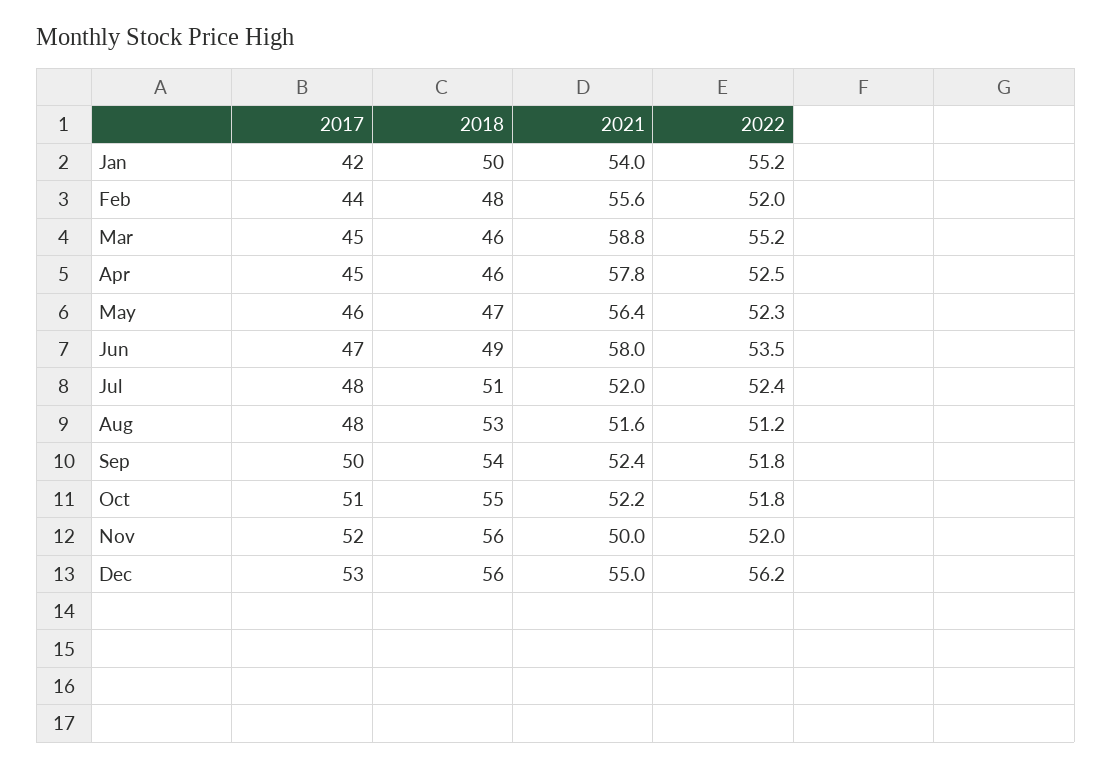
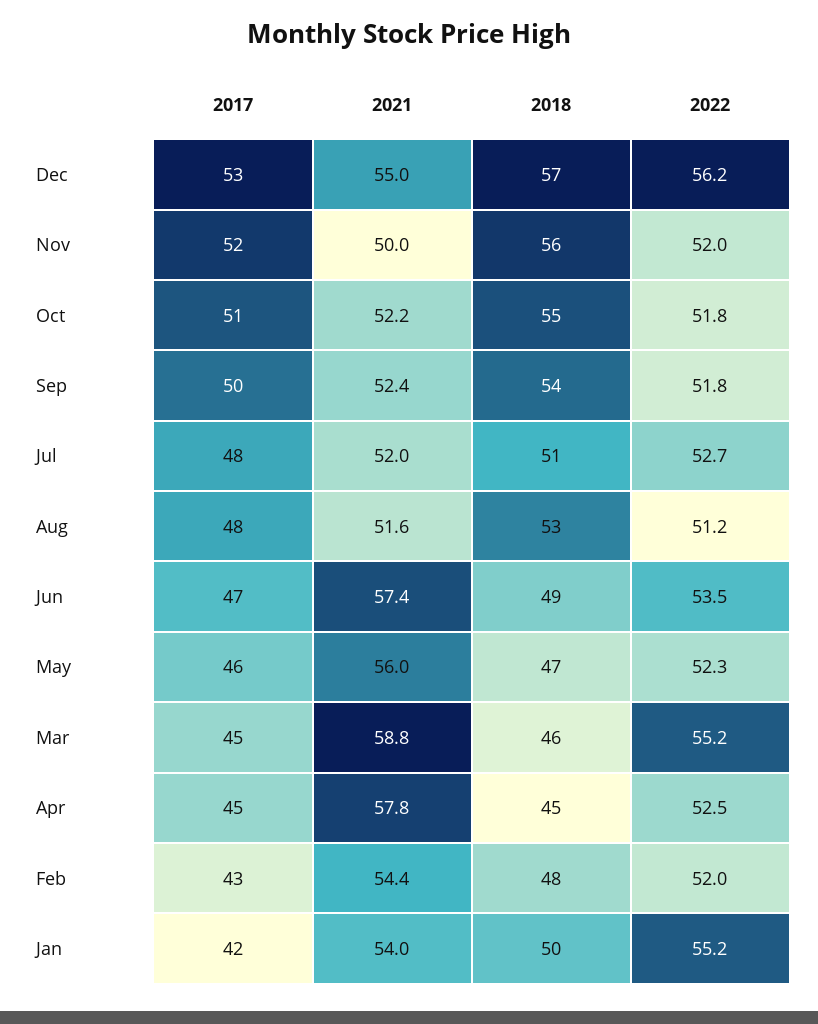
  {
    "2017": {
      "Jan": 42,
-     "Feb": 44,
+     "Feb": 43,
      "Mar": 45,
      "Apr": 45,
      "May": 46,
      "Jun": 47,
      "Jul": 48,
      "Aug": 48,
      "Sep": 50,
      "Oct": 51,
      "Nov": 52,
      "Dec": 53
    },
    "2018": {
      "Jan": 50,
      "Feb": 48,
      "Mar": 46,
-     "Apr": 46,
+     "Apr": 45,
      "May": 47,
      "Jun": 49,
      "Jul": 51,
      "Aug": 53,
      "Sep": 54,
      "Oct": 55,
      "Nov": 56,
-     "Dec": 56
+     "Dec": 57
    },
    "2021": {
      "Jan": 54,
-     "Feb": 55.6,
+     "Feb": 54.4,
      "Mar": 58.8,
      "Apr": 57.8,
-     "May": 56.4,
+     "May": 56,
-     "Jun": 58,
+     "Jun": 57.4,
      "Jul": 52,
      "Aug": 51.6,
      "Sep": 52.4,
      "Oct": 52.2,
      "Nov": 50,
      "Dec": 55
    },
    "2022": {
      "Jan": 55.2,
      "Feb": 52,
      "Mar": 55.2,
      "Apr": 52.5,
      "May": 52.3,
      "Jun": 53.5,
-     "Jul": 52.4,
+     "Jul": 52.7,
      "Aug": 51.2,
      "Sep": 51.8,
      "Oct": 51.8,
      "Nov": 52,
      "Dec": 56.2
    }
  }

